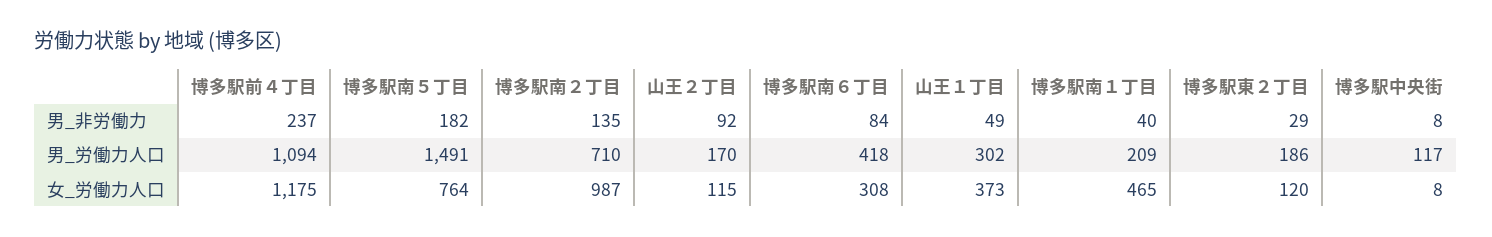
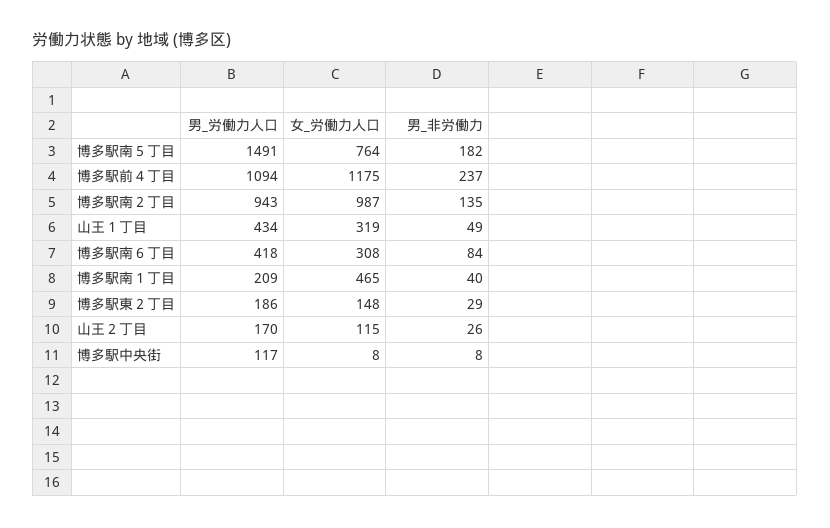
  {
    "博多駅前４丁目": {
      "男_非労働力": 237,
      "男_労働力人口": 1094,
      "女_労働力人口": 1175
    },
    "博多駅南５丁目": {
      "男_非労働力": 182,
      "男_労働力人口": 1491,
      "女_労働力人口": 764
    },
    "博多駅南２丁目": {
      "男_非労働力": 135,
-     "男_労働力人口": 710,
+     "男_労働力人口": 943,
      "女_労働力人口": 987
    },
    "山王２丁目": {
-     "男_非労働力": 92,
+     "男_非労働力": 26,
      "男_労働力人口": 170,
      "女_労働力人口": 115
    },
    "博多駅南６丁目": {
      "男_非労働力": 84,
      "男_労働力人口": 418,
      "女_労働力人口": 308
    },
    "山王１丁目": {
      "男_非労働力": 49,
-     "男_労働力人口": 302,
+     "男_労働力人口": 434,
-     "女_労働力人口": 373
+     "女_労働力人口": 319
    },
    "博多駅南１丁目": {
      "男_非労働力": 40,
      "男_労働力人口": 209,
      "女_労働力人口": 465
    },
    "博多駅東２丁目": {
      "男_非労働力": 29,
      "男_労働力人口": 186,
-     "女_労働力人口": 120
+     "女_労働力人口": 148
    },
    "博多駅中央街": {
      "男_非労働力": 8,
      "男_労働力人口": 117,
      "女_労働力人口": 8
    }
  }

